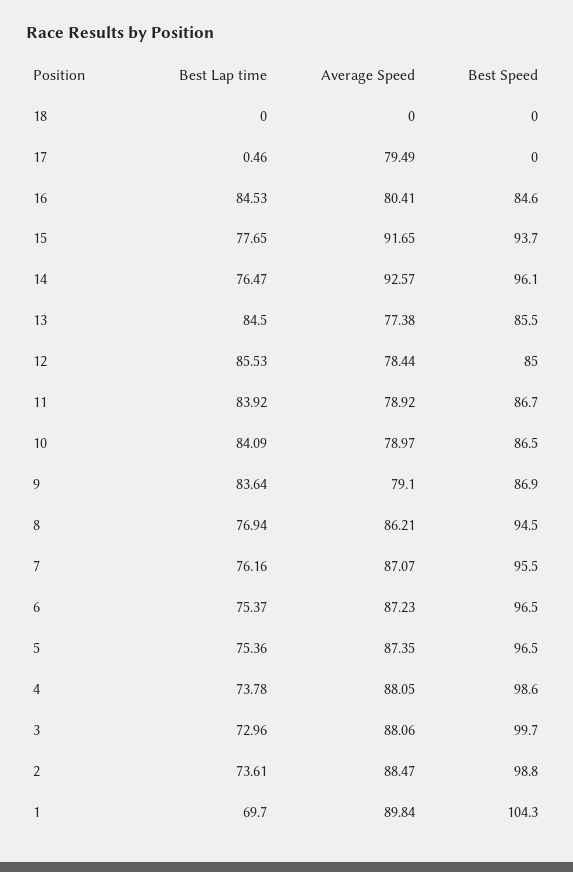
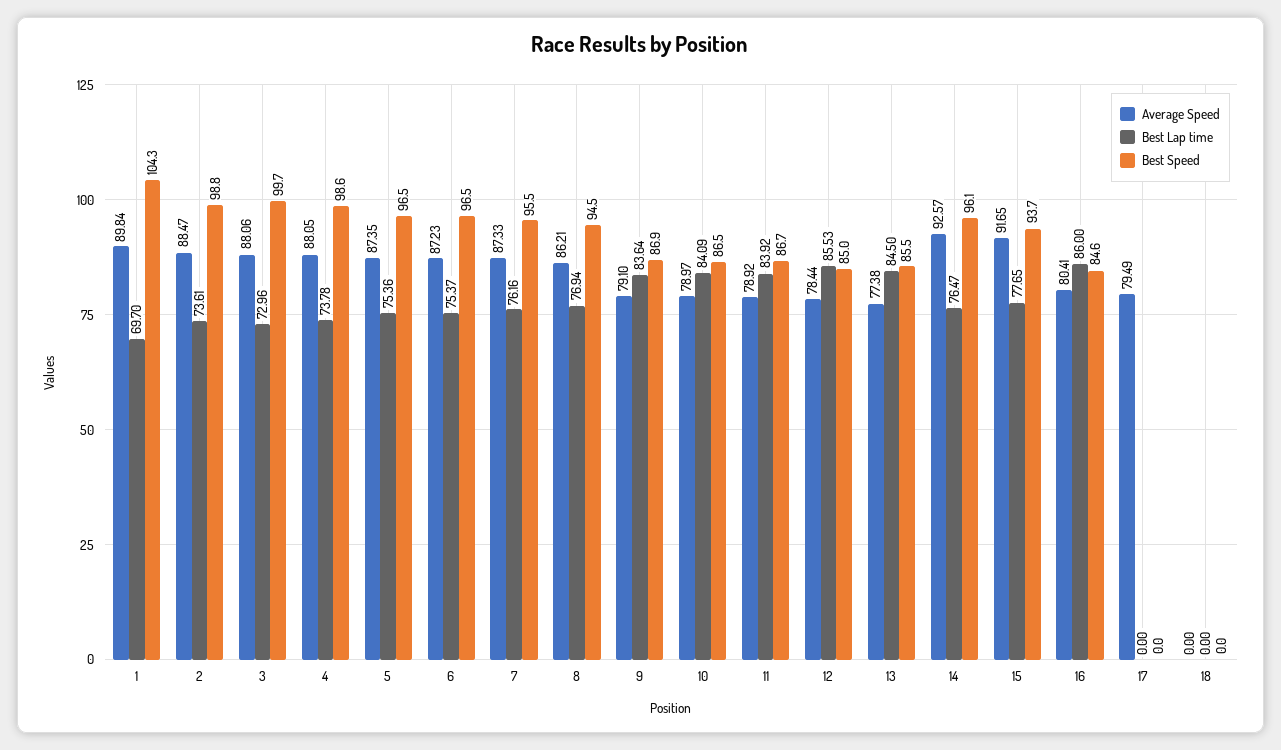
  {
    "Best Lap time": {
      "18": 0,
-     "17": 0.46,
+     "17": 0,
-     "16": 84.53,
+     "16": 86,
      "15": 77.65,
      "14": 76.47,
      "13": 84.5,
      "12": 85.53,
      "11": 83.92,
      "10": 84.09,
      "9": 83.64,
      "8": 76.94,
      "7": 76.16,
      "6": 75.37,
      "5": 75.36,
      "4": 73.78,
      "3": 72.96,
      "2": 73.61,
      "1": 69.7
    },
    "Average Speed": {
      "18": 0,
      "17": 79.49,
      "16": 80.41,
      "15": 91.65,
      "14": 92.57,
      "13": 77.38,
      "12": 78.44,
      "11": 78.92,
      "10": 78.97,
      "9": 79.1,
      "8": 86.21,
-     "7": 87.07,
+     "7": 87.33,
      "6": 87.23,
      "5": 87.35,
      "4": 88.05,
      "3": 88.06,
      "2": 88.47,
      "1": 89.84
    },
    "Best Speed": {
      "18": 0,
      "17": 0,
      "16": 84.6,
      "15": 93.7,
      "14": 96.1,
      "13": 85.5,
      "12": 85,
      "11": 86.7,
      "10": 86.5,
      "9": 86.9,
      "8": 94.5,
      "7": 95.5,
      "6": 96.5,
      "5": 96.5,
      "4": 98.6,
      "3": 99.7,
      "2": 98.8,
      "1": 104.3
    }
  }

